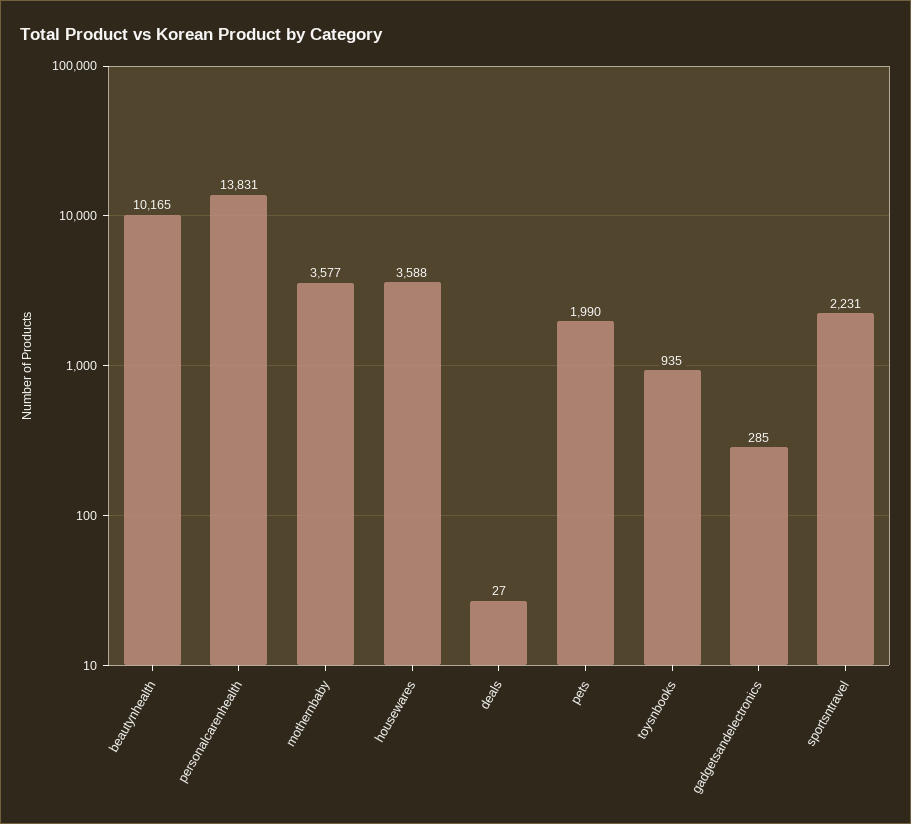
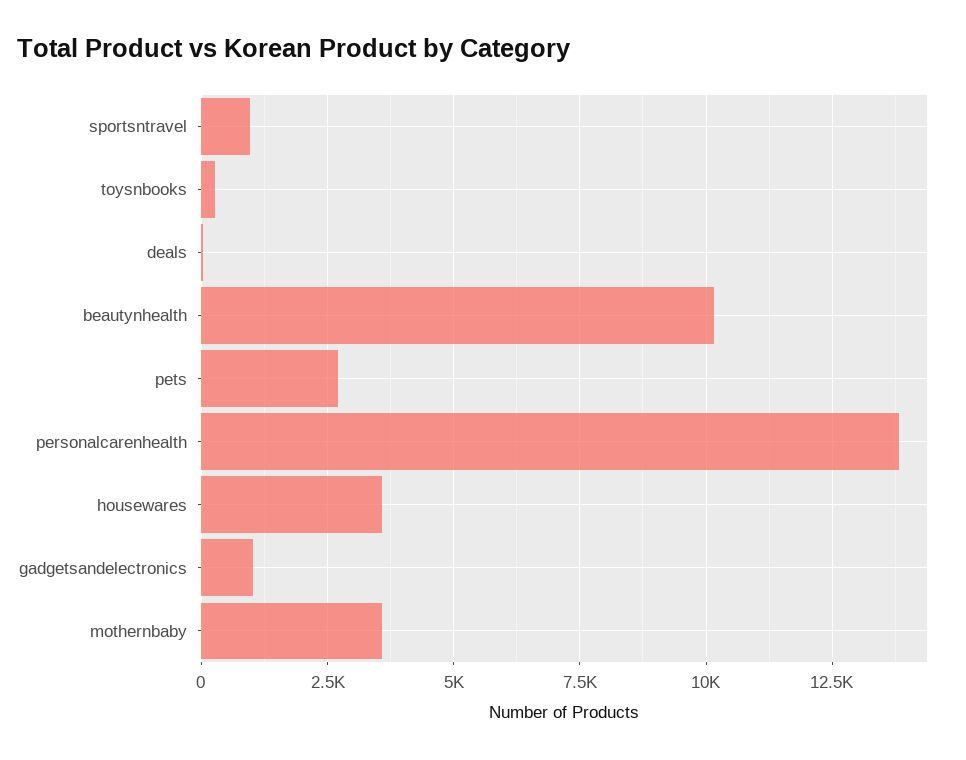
  {
    "beautynhealth": 10165,
    "personalcarenhealth": 13831,
    "mothernbaby": 3577,
    "housewares": 3588,
    "deals": 27,
-   "pets": 1990,
+   "pets": 2750,
-   "toysnbooks": 935,
+   "toysnbooks": 250,
-   "gadgetsandelectronics": 285,
+   "gadgetsandelectronics": 1000,
-   "sportsntravel": 2231
+   "sportsntravel": 1000
  }

